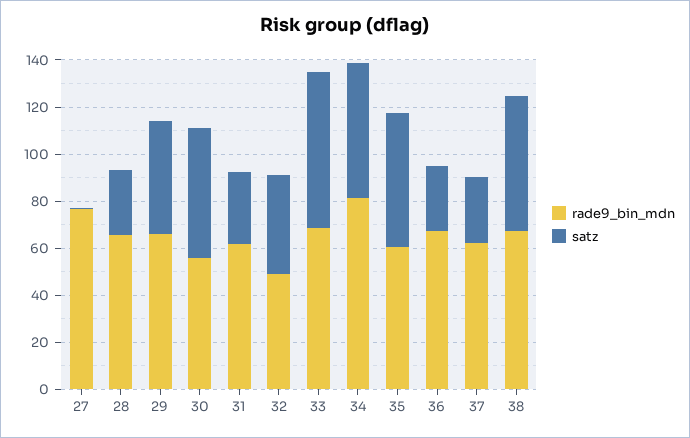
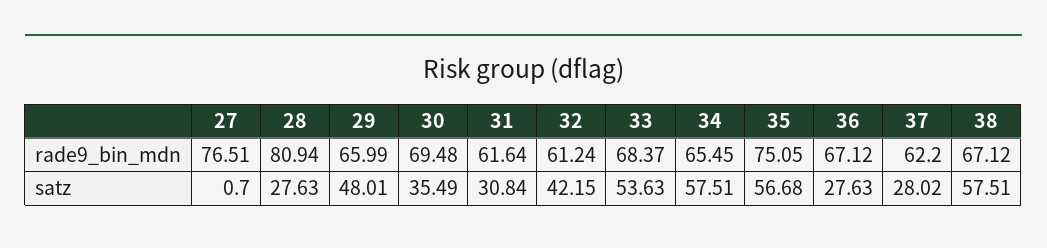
  {
    "rade9_bin_mdn": {
      "27": 76.51,
-     "28": 65,
+     "28": 80.94,
      "29": 65.99,
-     "30": 55,
+     "30": 69.48,
      "31": 61.64,
-     "32": 50,
+     "32": 61.24,
      "33": 68.37,
-     "34": 80,
+     "34": 65.45,
-     "35": 60,
+     "35": 75.05,
      "36": 67.12,
      "37": 62.2,
      "38": 67.12
    },
    "satz": {
      "27": 0.7,
      "28": 27.63,
      "29": 48.01,
-     "30": 55,
+     "30": 35.49,
      "31": 30.84,
      "32": 42.15,
-     "33": 65,
+     "33": 53.63,
      "34": 57.51,
      "35": 56.68,
      "36": 27.63,
      "37": 28.02,
      "38": 57.51
    }
  }

